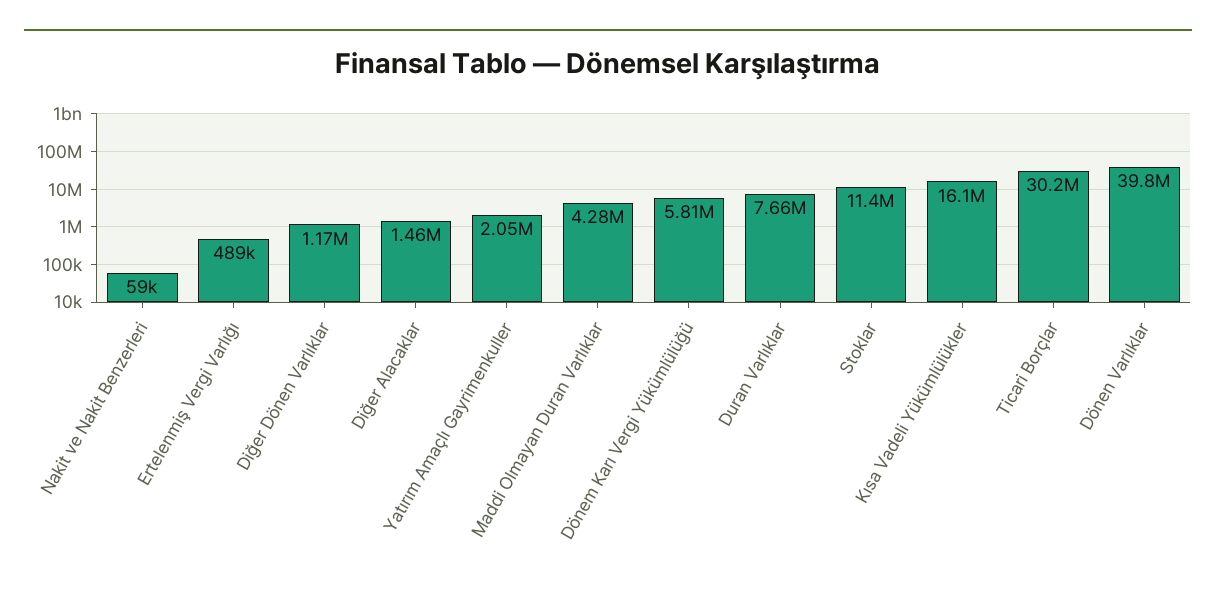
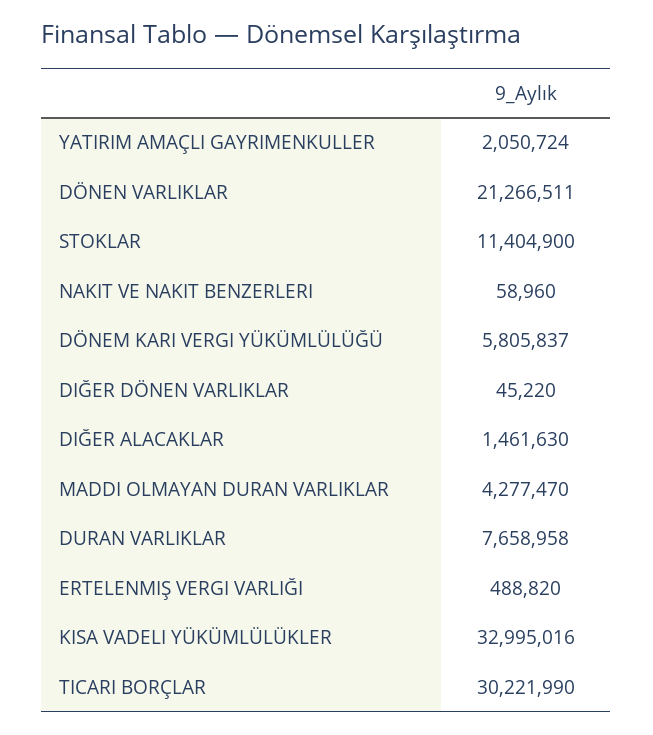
  {
    "Nakit ve Nakit Benzerleri": 58960,
    "Ertelenmiş Vergi Varlığı": 488820,
-   "Diğer Dönen Varlıklar": 1170000,
+   "Diğer Dönen Varlıklar": 45220,
    "Diğer Alacaklar": 1461630,
    "Yatırım Amaçlı Gayrimenkuller": 2050724,
    "Maddi Olmayan Duran Varlıklar": 4277470,
    "Dönem Karı Vergi Yükümlülüğü": 5805837,
    "Duran Varlıklar": 7658958,
    "Stoklar": 11404900,
-   "Kısa Vadeli Yükümlülükler": 16100000,
+   "Kısa Vadeli Yükümlülükler": 32995016,
    "Ticari Borçlar": 30221990,
-   "Dönen Varlıklar": 39800000
+   "Dönen Varlıklar": 21266511
  }

